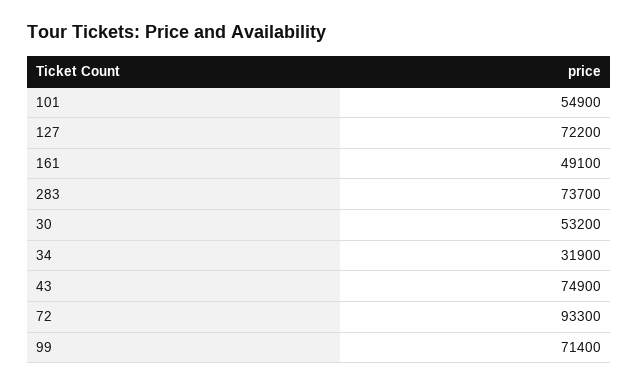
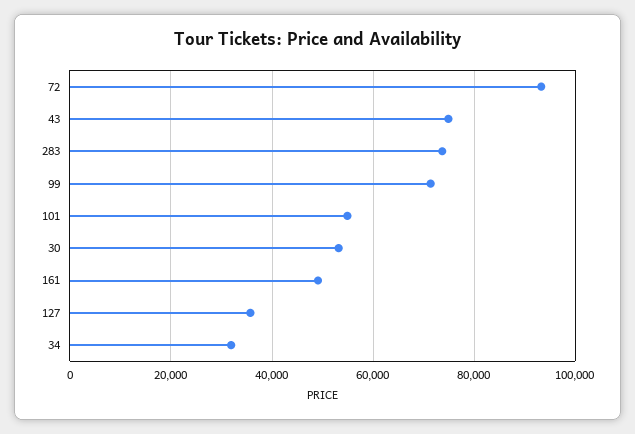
  {
    "101": 54900,
-   "127": 72200,
+   "127": 36000,
    "161": 49100,
    "283": 73700,
    "30": 53200,
    "34": 31900,
    "43": 74900,
    "72": 93300,
    "99": 71400
  }

